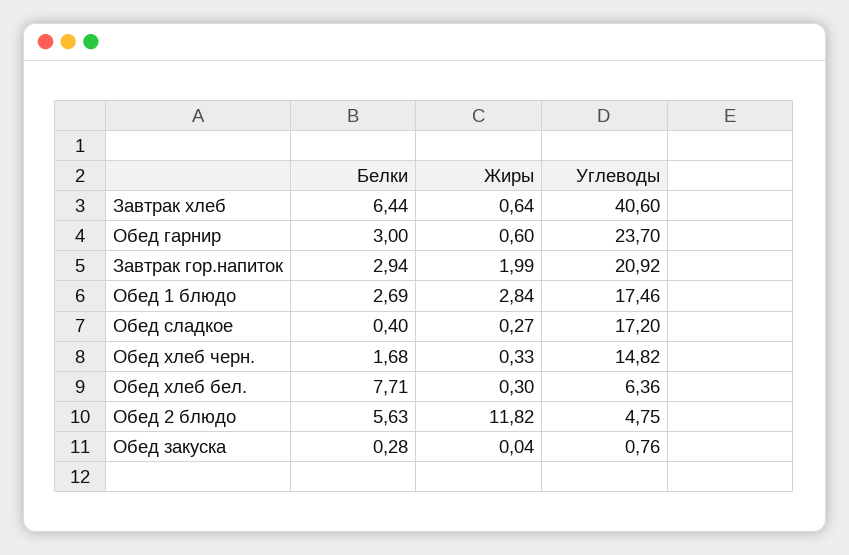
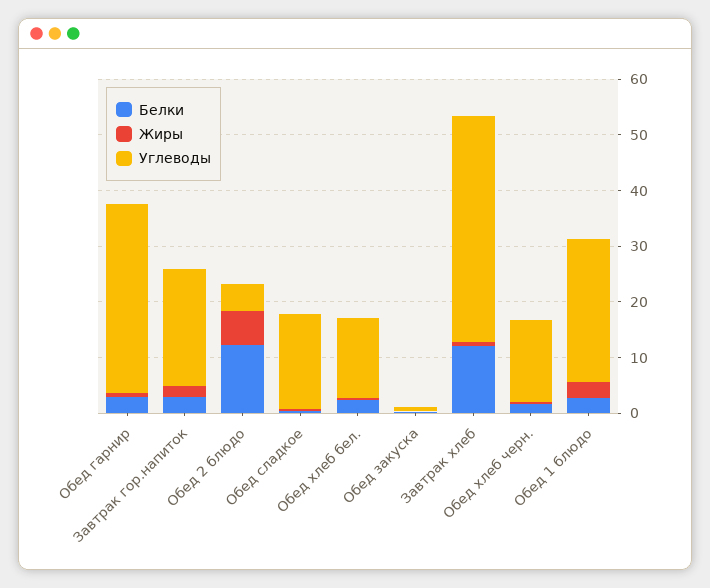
  {
    "Белки": {
-     "Завтрак хлеб": 6.44,
+     "Завтрак хлеб": 12,
      "Обед гарнир": 3,
      "Завтрак гор.напиток": 2.94,
      "Обед 1 блюдо": 2.69,
      "Обед сладкое": 0.4,
      "Обед хлеб черн.": 1.68,
-     "Обед хлеб бел.": 7.71,
+     "Обед хлеб бел.": 2,
-     "Обед 2 блюдо": 5.63,
+     "Обед 2 блюдо": 12,
      "Обед закуска": 0.28
    },
    "Жиры": {
      "Завтрак хлеб": 0.64,
      "Обед гарнир": 0.6,
      "Завтрак гор.напиток": 1.99,
      "Обед 1 блюдо": 2.84,
      "Обед сладкое": 0.27,
      "Обед хлеб черн.": 0.33,
      "Обед хлеб бел.": 0.3,
-     "Обед 2 блюдо": 11.82,
+     "Обед 2 блюдо": 6,
      "Обед закуска": 0.04
    },
    "Углеводы": {
      "Завтрак хлеб": 40.6,
-     "Обед гарнир": 23.7,
+     "Обед гарнир": 34,
      "Завтрак гор.напиток": 20.92,
-     "Обед 1 блюдо": 17.46,
+     "Обед 1 блюдо": 26,
      "Обед сладкое": 17.2,
      "Обед хлеб черн.": 14.82,
-     "Обед хлеб бел.": 6.36,
+     "Обед хлеб бел.": 14,
      "Обед 2 блюдо": 4.75,
      "Обед закуска": 0.76
    }
  }

